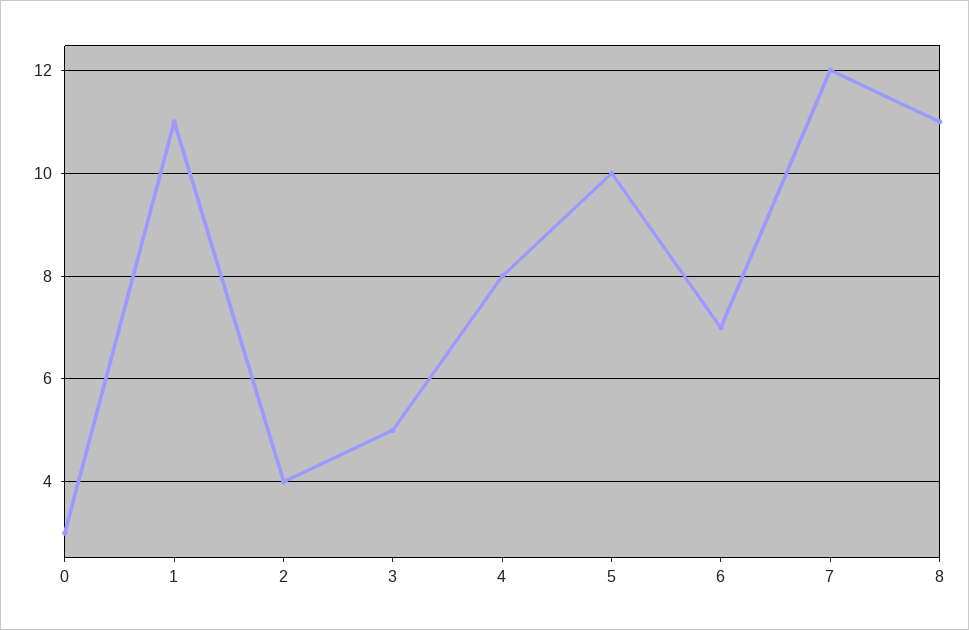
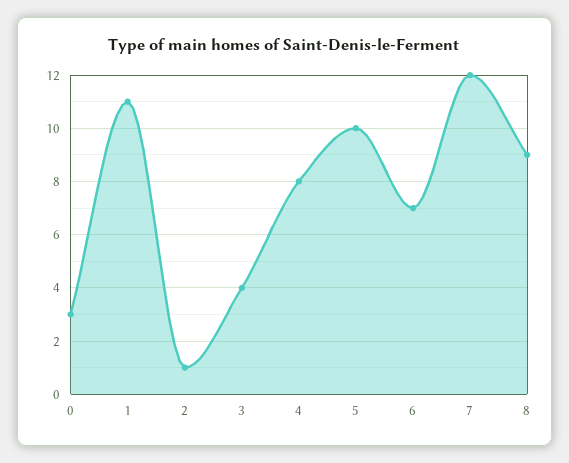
  {
    "0": 3,
    "1": 11,
-   "2": 4,
+   "2": 1,
-   "3": 5,
+   "3": 4,
    "4": 8,
    "5": 10,
    "6": 7,
    "7": 12,
-   "8": 11
+   "8": 9
  }

